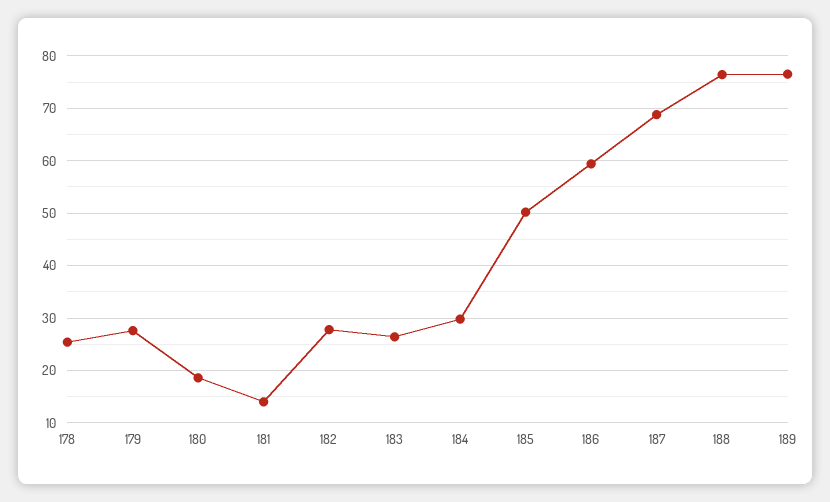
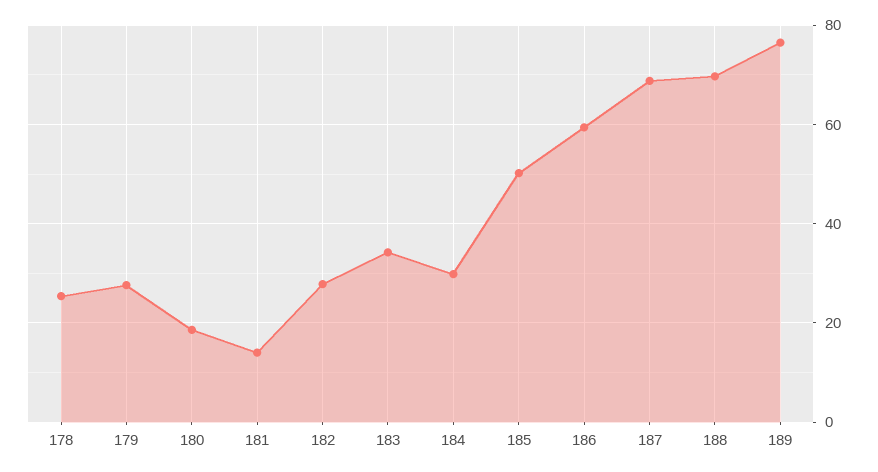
  {
    "178": 26,
    "179": 28,
    "180": 18,
    "181": 14,
    "182": 28,
-   "183": 26,
+   "183": 34,
    "184": 30,
    "185": 50,
    "186": 60,
    "187": 68,
-   "188": 76,
+   "188": 70,
    "189": 76
  }

